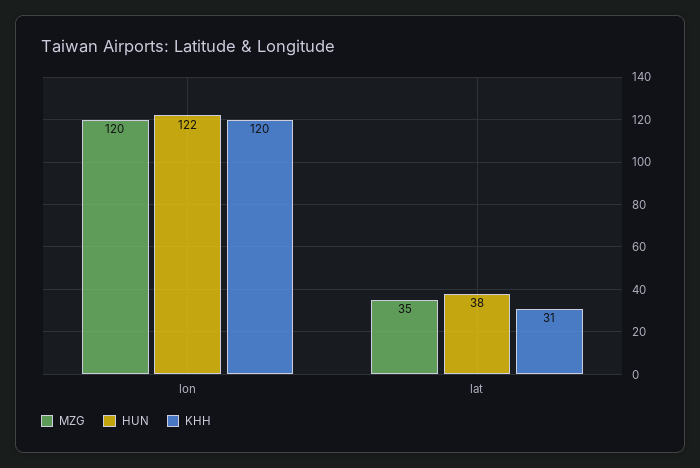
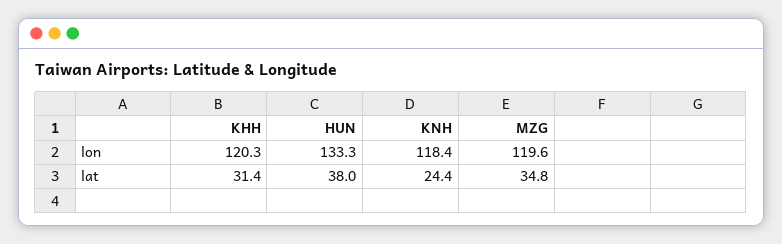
  {
    "MZG": {
      "lon": 119.6,
      "lat": 34.8
    },
    "HUN": {
-     "lon": 122,
+     "lon": 133.3,
      "lat": 38
    },
    "KHH": {
      "lon": 120.3,
      "lat": 31.4
-   }
+   },
+   "KNH": {
+     "lon": 118.4,
+     "lat": 24.4
+   }
  }

